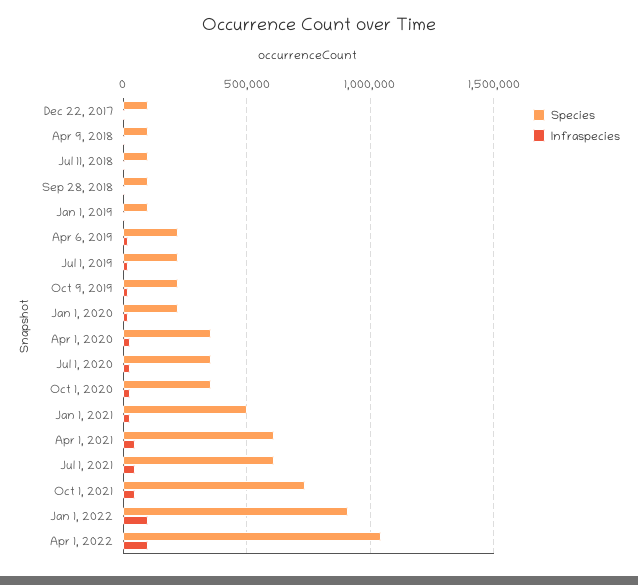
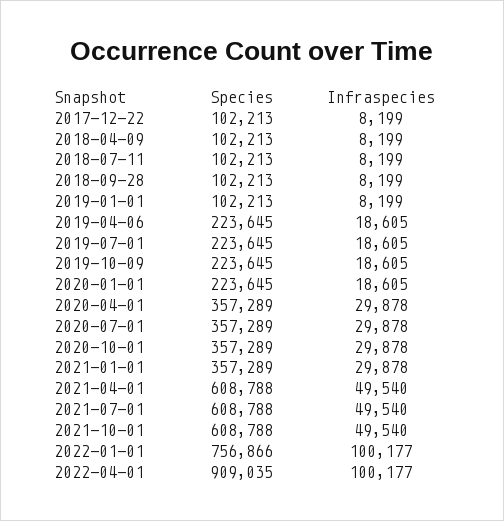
  {
    "Species": {
      "Dec 22, 2017": 102213,
      "Apr 9, 2018": 102213,
      "Jul 11, 2018": 102213,
      "Sep 28, 2018": 102213,
      "Jan 1, 2019": 102213,
      "Apr 6, 2019": 223645,
      "Jul 1, 2019": 223645,
      "Oct 9, 2019": 223645,
      "Jan 1, 2020": 223645,
      "Apr 1, 2020": 357289,
      "Jul 1, 2020": 357289,
      "Oct 1, 2020": 357289,
-     "Jan 1, 2021": 500000,
+     "Jan 1, 2021": 357289,
      "Apr 1, 2021": 608788,
      "Jul 1, 2021": 608788,
-     "Oct 1, 2021": 750000,
+     "Oct 1, 2021": 608788,
-     "Jan 1, 2022": 900000,
+     "Jan 1, 2022": 756866,
-     "Apr 1, 2022": 1050000
+     "Apr 1, 2022": 909035
    },
    "Infraspecies": {
      "Dec 22, 2017": 8199,
      "Apr 9, 2018": 8199,
      "Jul 11, 2018": 8199,
      "Sep 28, 2018": 8199,
      "Jan 1, 2019": 8199,
      "Apr 6, 2019": 18605,
      "Jul 1, 2019": 18605,
      "Oct 9, 2019": 18605,
      "Jan 1, 2020": 18605,
      "Apr 1, 2020": 29878,
      "Jul 1, 2020": 29878,
      "Oct 1, 2020": 29878,
      "Jan 1, 2021": 29878,
      "Apr 1, 2021": 49540,
      "Jul 1, 2021": 49540,
      "Oct 1, 2021": 49540,
      "Jan 1, 2022": 100177,
      "Apr 1, 2022": 100177
    }
  }

